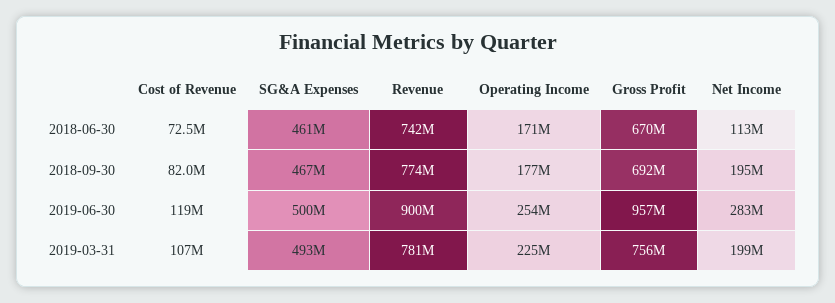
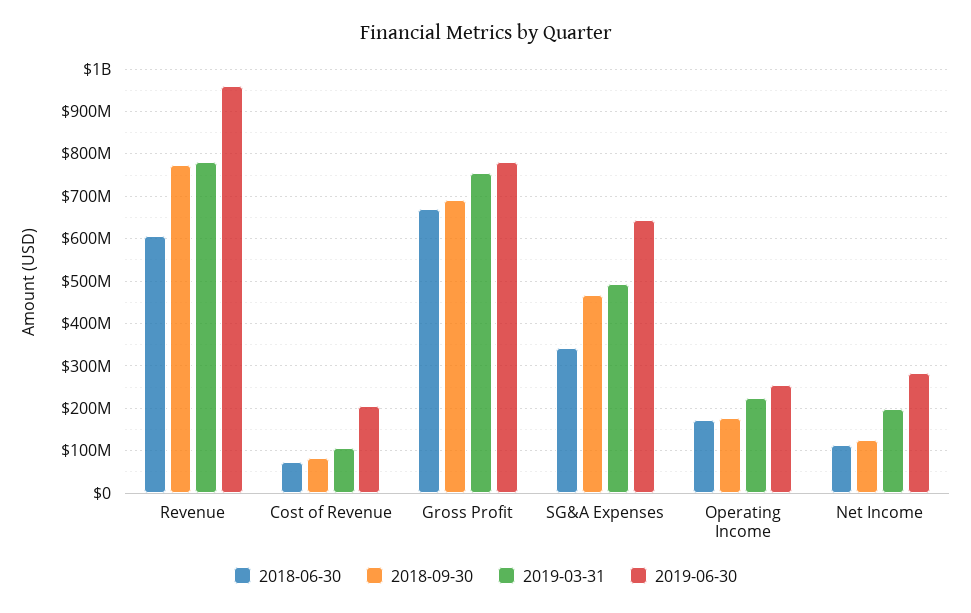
  {
    "2018-06-30": {
      "Cost of Revenue": 72500000,
-     "SG&A Expenses": 461000000,
+     "SG&A Expenses": 340000000,
-     "Revenue": 742000000,
+     "Revenue": 600000000,
      "Operating Income": 171000000,
      "Gross Profit": 670000000,
      "Net Income": 113000000
    },
    "2018-09-30": {
      "Cost of Revenue": 82000000,
      "SG&A Expenses": 467000000,
      "Revenue": 774000000,
      "Operating Income": 177000000,
      "Gross Profit": 692000000,
-     "Net Income": 195000000
+     "Net Income": 120000000
    },
    "2019-06-30": {
-     "Cost of Revenue": 119000000,
+     "Cost of Revenue": 200000000,
-     "SG&A Expenses": 500000000,
+     "SG&A Expenses": 640000000,
-     "Revenue": 900000000,
+     "Revenue": 960000000,
      "Operating Income": 254000000,
-     "Gross Profit": 957000000,
+     "Gross Profit": 780000000,
      "Net Income": 283000000
    },
    "2019-03-31": {
      "Cost of Revenue": 107000000,
      "SG&A Expenses": 493000000,
      "Revenue": 781000000,
      "Operating Income": 225000000,
      "Gross Profit": 756000000,
      "Net Income": 199000000
    }
  }

